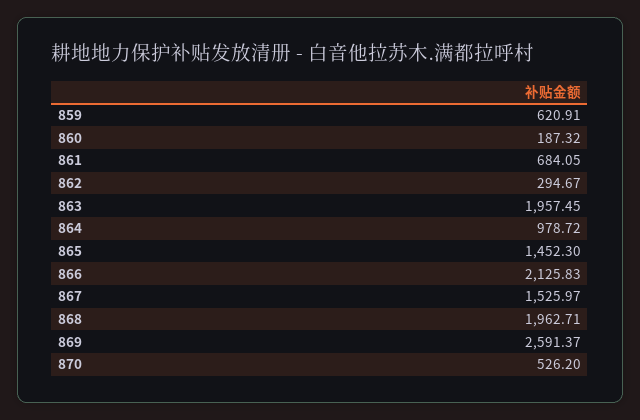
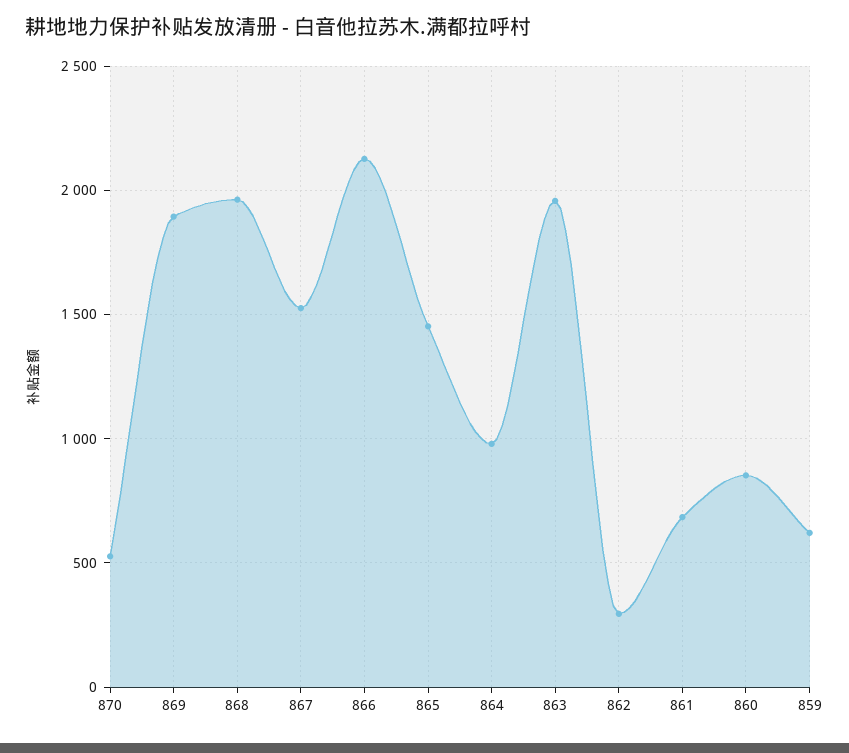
  {
    "859": 620.91,
-   "860": 187.32,
+   "860": 850,
    "861": 684.05,
    "862": 294.67,
    "863": 1957.45,
    "864": 978.72,
    "865": 1452.3,
    "866": 2125.83,
    "867": 1525.97,
    "868": 1962.71,
-   "869": 2591.37,
+   "869": 1900,
    "870": 526.2
  }

